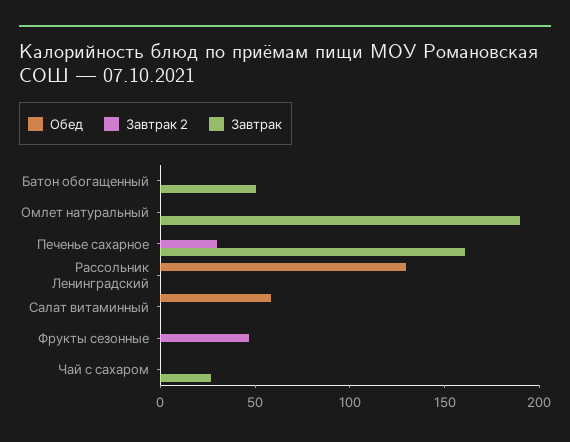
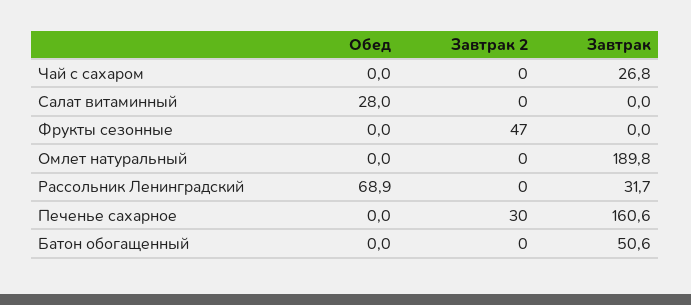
  {
    "Обед": {
      "Батон обогащенный": 0,
      "Омлет натуральный": 0,
      "Печенье сахарное": 0,
-     "Рассольник Ленинградский": 130,
+     "Рассольник Ленинградский": 68.9,
-     "Салат витаминный": 60,
+     "Салат витаминный": 28,
      "Фрукты сезонные": 0,
      "Чай с сахаром": 0
    },
    "Завтрак 2": {
      "Батон обогащенный": 0,
      "Омлет натуральный": 0,
      "Печенье сахарное": 30,
      "Рассольник Ленинградский": 0,
      "Салат витаминный": 0,
      "Фрукты сезонные": 47,
      "Чай с сахаром": 0
    },
    "Завтрак": {
      "Батон обогащенный": 50.6,
      "Омлет натуральный": 189.8,
      "Печенье сахарное": 160.6,
-     "Рассольник Ленинградский": 0,
+     "Рассольник Ленинградский": 31.7,
      "Салат витаминный": 0,
      "Фрукты сезонные": 0,
      "Чай с сахаром": 26.8
    }
  }

